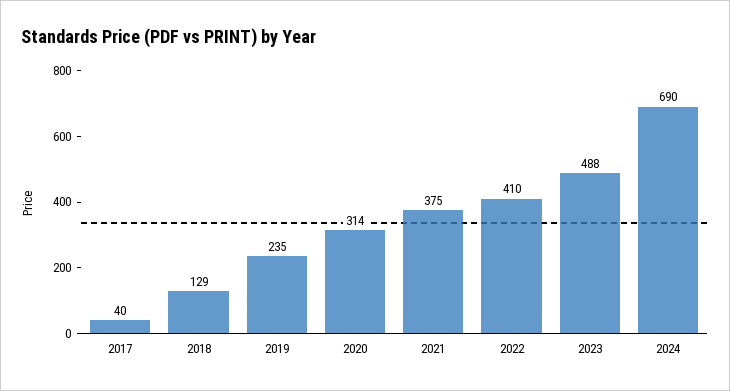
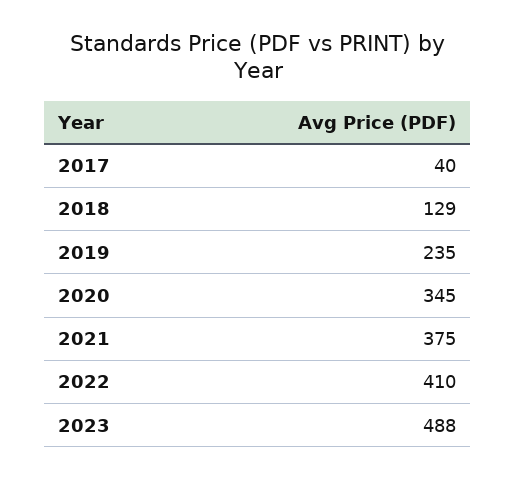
  {
    "2017": 40,
    "2018": 129,
    "2019": 235,
-   "2020": 314,
+   "2020": 345,
    "2021": 375,
    "2022": 410,
-   "2023": 488,
+   "2023": 488
-   "2024": 690
  }

